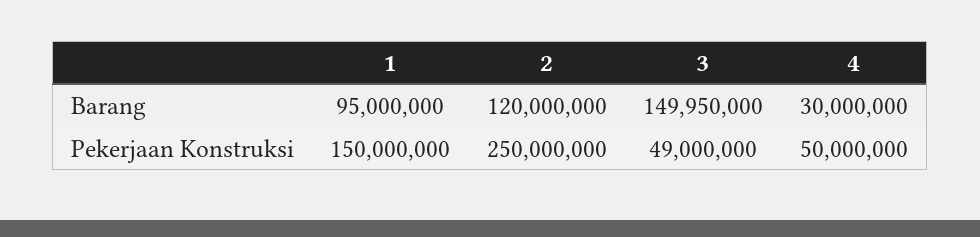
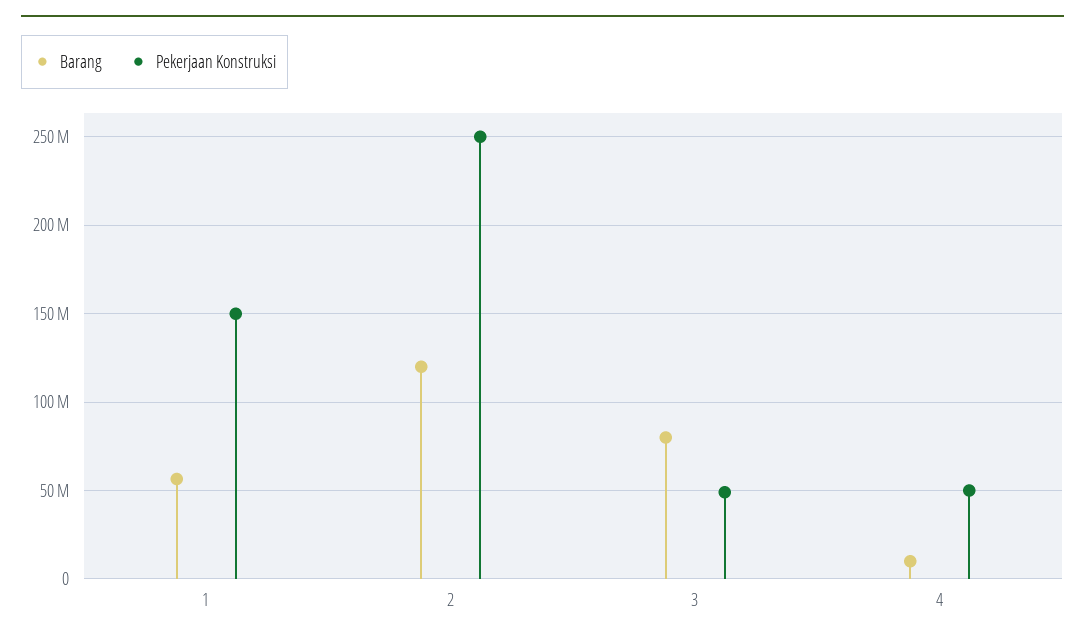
  {
    "Barang": {
-     "1": 95000000,
+     "1": 55000000,
      "2": 120000000,
-     "3": 149950000,
+     "3": 80000000,
-     "4": 30000000
+     "4": 10000000
    },
    "Pekerjaan Konstruksi": {
      "1": 150000000,
      "2": 250000000,
      "3": 49000000,
      "4": 50000000
    }
  }

